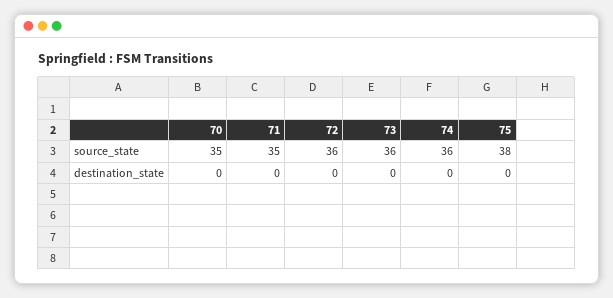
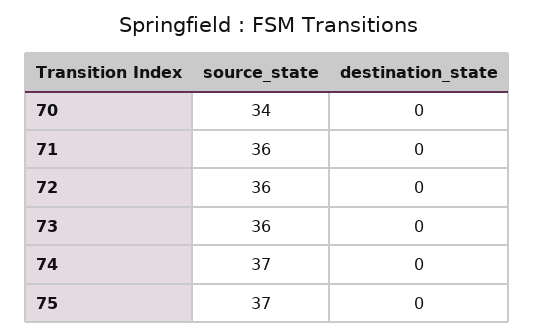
  {
    "70": {
-     "source_state": 35,
+     "source_state": 34,
      "destination_state": 0
    },
    "71": {
-     "source_state": 35,
+     "source_state": 36,
      "destination_state": 0
    },
    "72": {
      "source_state": 36,
      "destination_state": 0
    },
    "73": {
      "source_state": 36,
      "destination_state": 0
    },
    "74": {
-     "source_state": 36,
+     "source_state": 37,
      "destination_state": 0
    },
    "75": {
-     "source_state": 38,
+     "source_state": 37,
      "destination_state": 0
    }
  }

